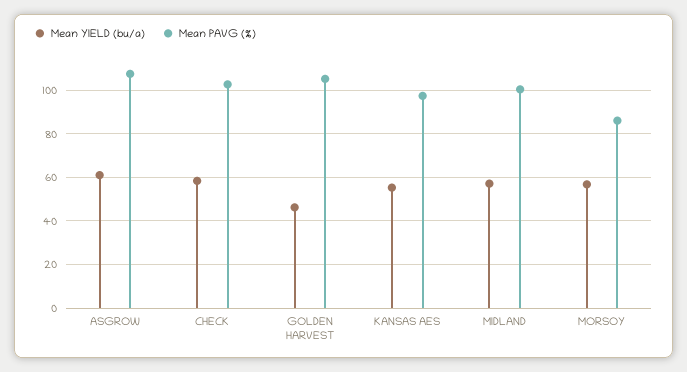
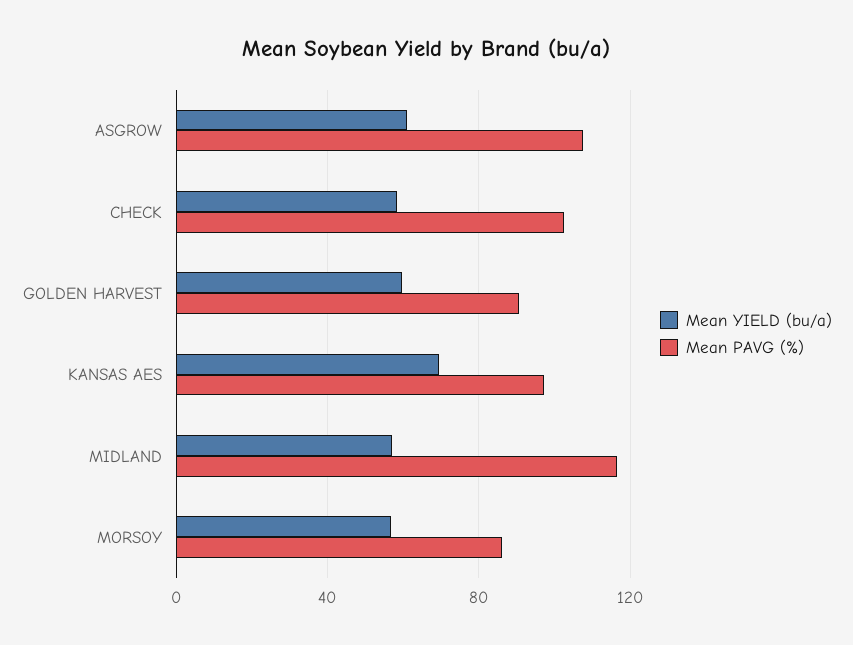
  {
    "Mean YIELD (bu/a)": {
      "ASGROW": 60,
      "CHECK": 60,
-     "GOLDEN HARVEST": 45,
+     "GOLDEN HARVEST": 60,
-     "KANSAS AES": 55,
+     "KANSAS AES": 70,
      "MIDLAND": 55,
      "MORSOY": 55
    },
    "Mean PAVG (%)": {
      "ASGROW": 105,
      "CHECK": 105,
-     "GOLDEN HARVEST": 105,
+     "GOLDEN HARVEST": 90,
      "KANSAS AES": 95,
-     "MIDLAND": 100,
+     "MIDLAND": 115,
      "MORSOY": 85
    }
  }

